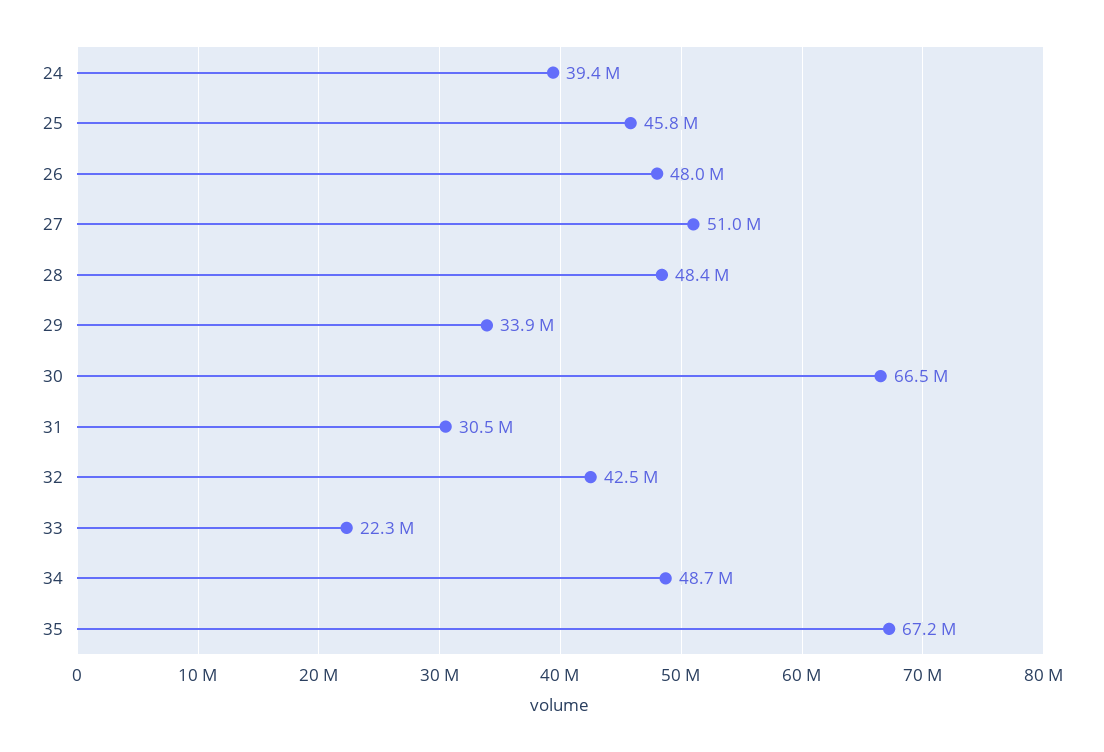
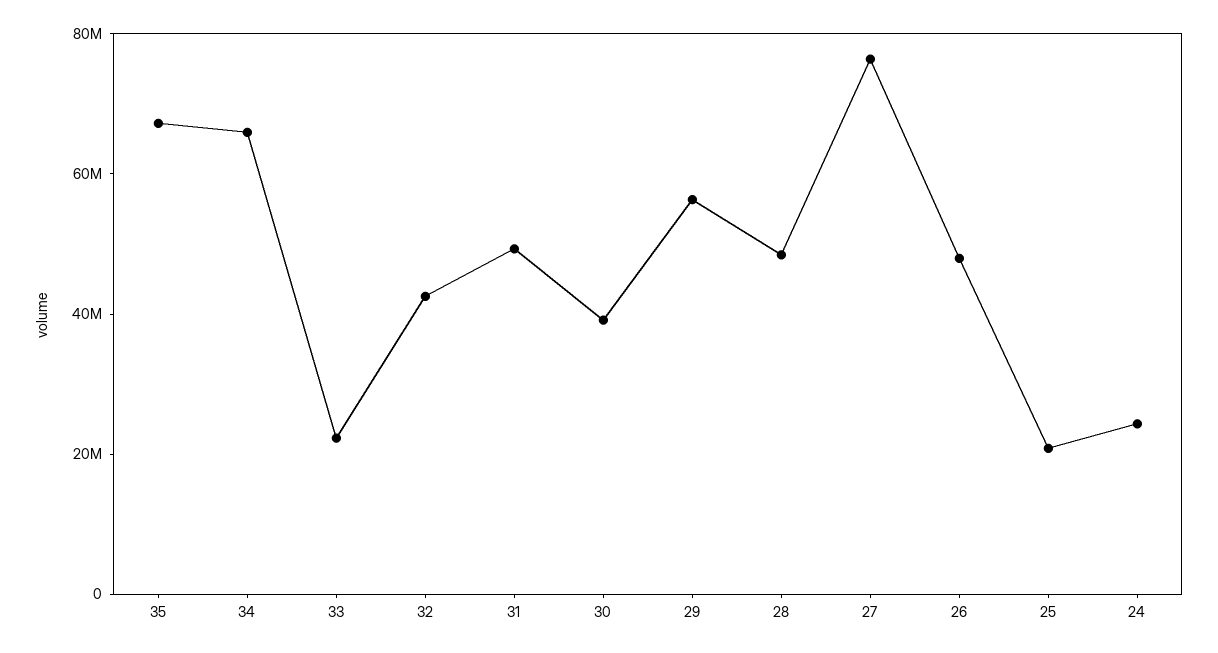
  {
-   "24": 39400000,
+   "24": 25000000,
-   "25": 45800000,
+   "25": 20000000,
    "26": 48000000,
-   "27": 51000000,
+   "27": 75000000,
    "28": 48400000,
-   "29": 33900000,
+   "29": 55000000,
-   "30": 66500000,
+   "30": 40000000,
-   "31": 30500000,
+   "31": 50000000,
    "32": 42500000,
    "33": 22300000,
-   "34": 48700000,
+   "34": 65000000,
    "35": 67200000
  }

